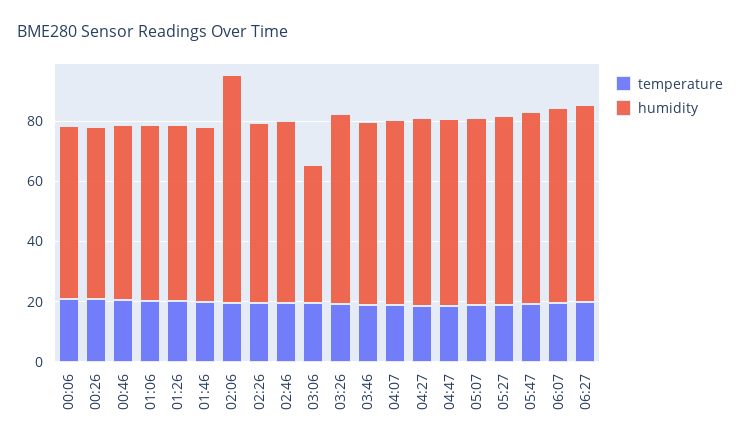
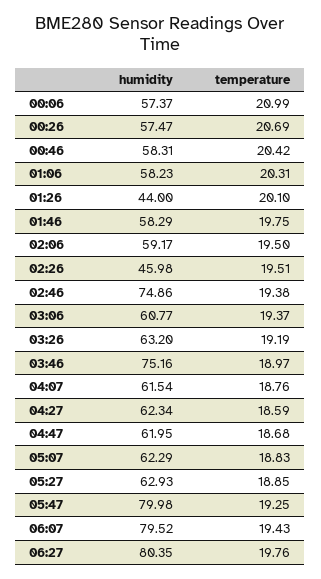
  {
    "temperature": {
      "00:06": 20.99,
      "00:26": 20.69,
      "00:46": 20.42,
      "01:06": 20.31,
      "01:26": 20.1,
      "01:46": 19.75,
      "02:06": 19.5,
      "02:26": 19.51,
      "02:46": 19.38,
      "03:06": 19.37,
      "03:26": 19.19,
      "03:46": 18.97,
      "04:07": 18.76,
      "04:27": 18.59,
      "04:47": 18.68,
      "05:07": 18.83,
      "05:27": 18.85,
      "05:47": 19.25,
      "06:07": 19.43,
      "06:27": 19.76
    },
    "humidity": {
      "00:06": 57.37,
      "00:26": 57.47,
      "00:46": 58.31,
      "01:06": 58.23,
-     "01:26": 60,
+     "01:26": 44,
      "01:46": 58.29,
-     "02:06": 75,
+     "02:06": 59.17,
-     "02:26": 60,
+     "02:26": 45.98,
-     "02:46": 60,
+     "02:46": 74.86,
-     "03:06": 45,
+     "03:06": 60.77,
      "03:26": 63.2,
-     "03:46": 60,
+     "03:46": 75.16,
      "04:07": 61.54,
      "04:27": 62.34,
      "04:47": 61.95,
      "05:07": 62.29,
      "05:27": 62.93,
-     "05:47": 65,
+     "05:47": 79.98,
-     "06:07": 65,
+     "06:07": 79.52,
-     "06:27": 65
+     "06:27": 80.35
    }
  }

